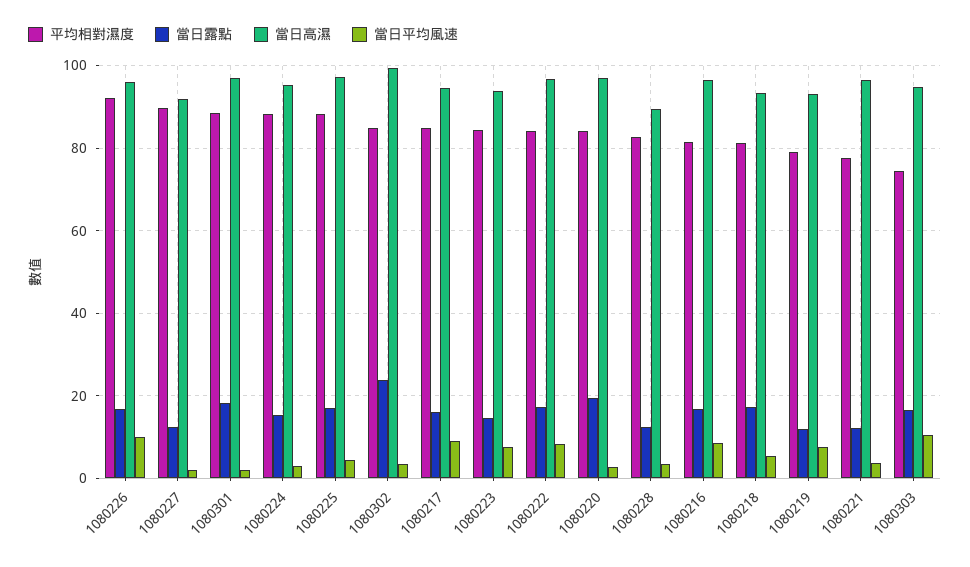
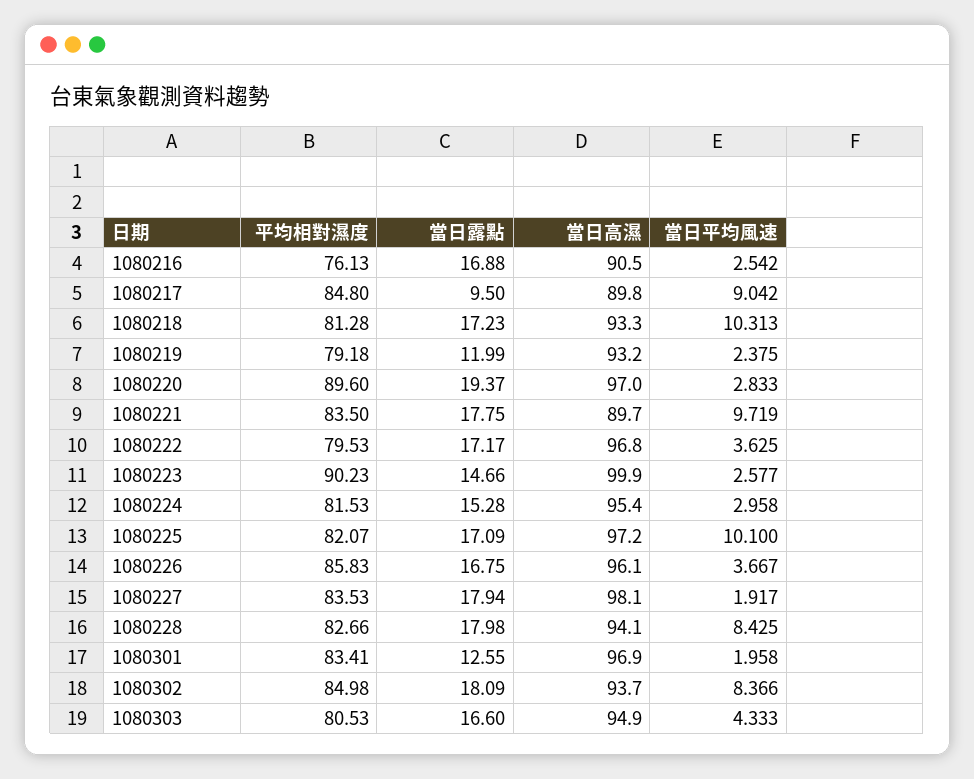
  {
    "平均相對濕度": {
-     "1080226": 92,
+     "1080226": 85.83,
-     "1080227": 90,
+     "1080227": 83.53,
-     "1080301": 88,
+     "1080301": 83.41,
-     "1080224": 88,
+     "1080224": 81.53,
-     "1080225": 88,
+     "1080225": 82.07,
      "1080302": 84.98,
      "1080217": 84.8,
-     "1080223": 84,
+     "1080223": 90.23,
-     "1080222": 84,
+     "1080222": 79.53,
-     "1080220": 84,
+     "1080220": 89.6,
      "1080228": 82.66,
-     "1080216": 82,
+     "1080216": 76.13,
      "1080218": 81.28,
      "1080219": 79.18,
-     "1080221": 78,
+     "1080221": 83.5,
-     "1080303": 74
+     "1080303": 80.53
    },
    "當日露點": {
      "1080226": 16.75,
-     "1080227": 12,
+     "1080227": 17.94,
-     "1080301": 18,
+     "1080301": 12.55,
      "1080224": 15.28,
      "1080225": 17.09,
-     "1080302": 24,
+     "1080302": 18.09,
-     "1080217": 16,
+     "1080217": 9.5,
      "1080223": 14.66,
      "1080222": 17.17,
      "1080220": 19.37,
-     "1080228": 12,
+     "1080228": 17.98,
      "1080216": 16.88,
      "1080218": 17.23,
      "1080219": 11.99,
-     "1080221": 12,
+     "1080221": 17.75,
      "1080303": 16.6
    },
    "當日高濕": {
      "1080226": 96.1,
-     "1080227": 92,
+     "1080227": 98.1,
      "1080301": 96.9,
      "1080224": 95.4,
      "1080225": 97.2,
-     "1080302": 100,
+     "1080302": 93.7,
-     "1080217": 94,
+     "1080217": 89.8,
-     "1080223": 94,
+     "1080223": 99.9,
      "1080222": 96.8,
      "1080220": 97,
-     "1080228": 90,
+     "1080228": 94.1,
-     "1080216": 96,
+     "1080216": 90.5,
      "1080218": 93.3,
      "1080219": 93.2,
-     "1080221": 96,
+     "1080221": 89.7,
      "1080303": 94.9
    },
    "當日平均風速": {
-     "1080226": 10,
+     "1080226": 3.667,
      "1080227": 1.917,
      "1080301": 1.958,
      "1080224": 2.958,
-     "1080225": 4,
+     "1080225": 10.1,
-     "1080302": 4,
+     "1080302": 8.366,
      "1080217": 9.042,
-     "1080223": 8,
+     "1080223": 2.577,
-     "1080222": 8,
+     "1080222": 3.625,
      "1080220": 2.833,
-     "1080228": 4,
+     "1080228": 8.425,
-     "1080216": 8,
+     "1080216": 2.542,
-     "1080218": 6,
+     "1080218": 10.313,
-     "1080219": 8,
+     "1080219": 2.375,
-     "1080221": 4,
+     "1080221": 9.719,
-     "1080303": 10
+     "1080303": 4.333
    }
  }

